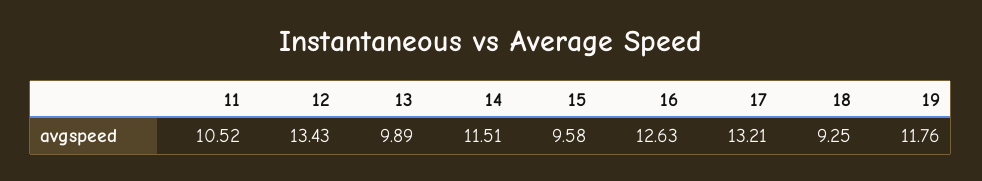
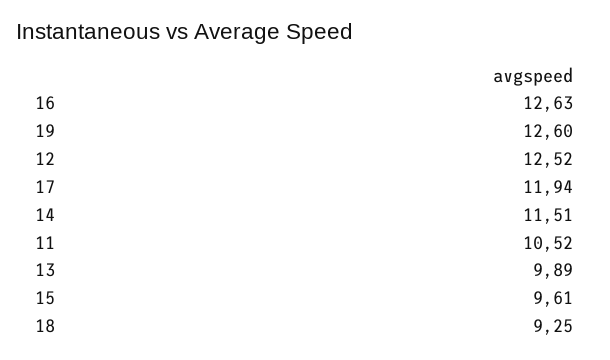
  {
    "11": 10.52,
-   "12": 13.43,
+   "12": 12.52,
    "13": 9.89,
    "14": 11.51,
-   "15": 9.58,
+   "15": 9.61,
    "16": 12.63,
-   "17": 13.21,
+   "17": 11.94,
    "18": 9.25,
-   "19": 11.76
+   "19": 12.6
  }

